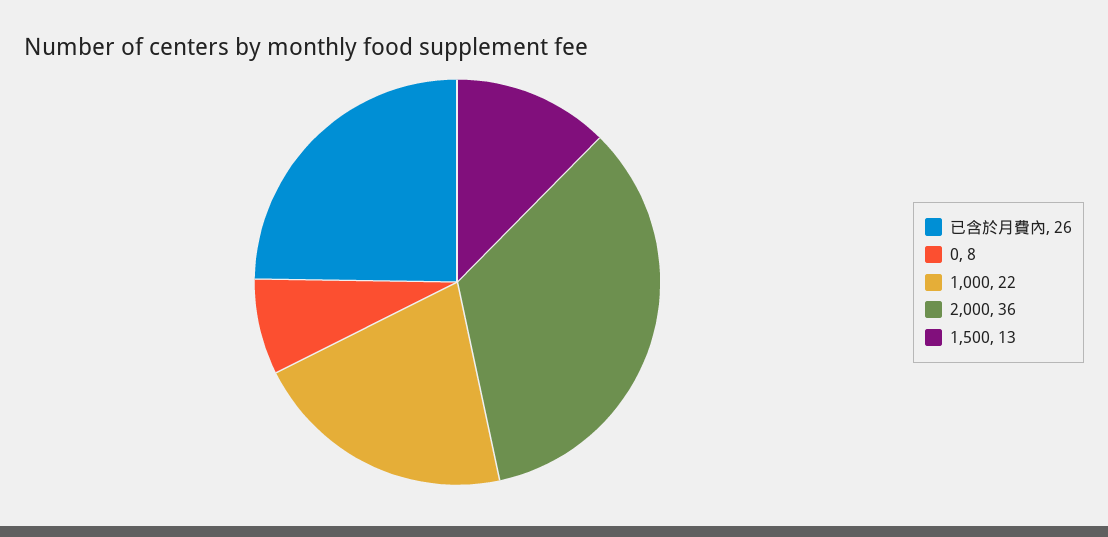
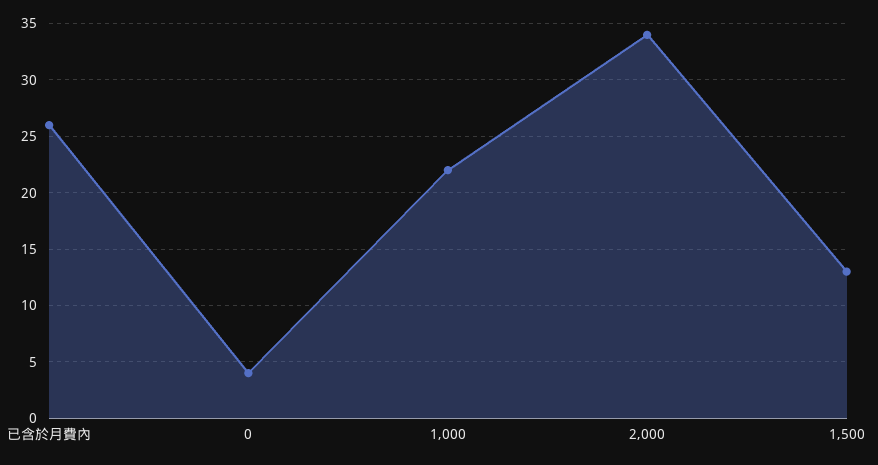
  {
    "已含於月費內": 26,
-   "0": 8,
+   "0": 4,
    "1,000": 22,
-   "2,000": 36,
+   "2,000": 34,
    "1,500": 13
  }

